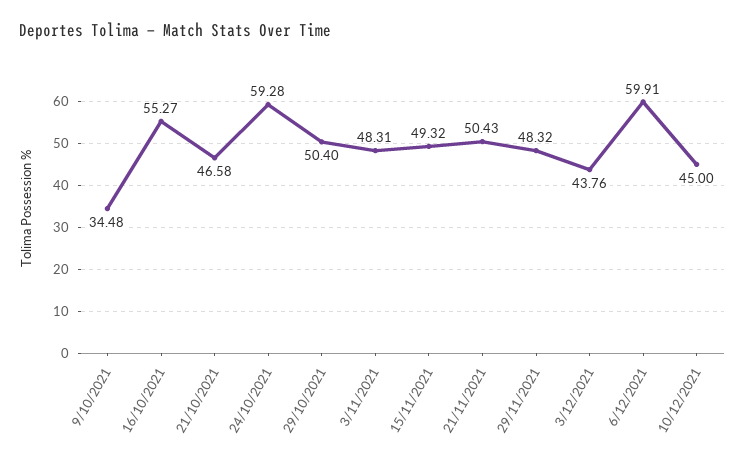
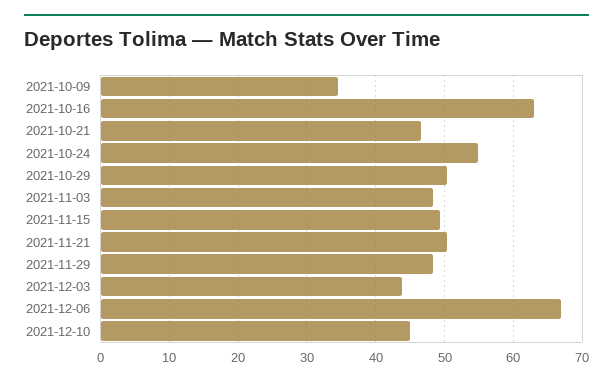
  {
    "9/10/2021": 34.48,
-   "16/10/2021": 55.27,
+   "16/10/2021": 63,
    "21/10/2021": 46.58,
-   "24/10/2021": 59.28,
+   "24/10/2021": 55,
    "29/10/2021": 50.4,
    "3/11/2021": 48.31,
    "15/11/2021": 49.32,
    "21/11/2021": 50.43,
    "29/11/2021": 48.32,
    "3/12/2021": 43.76,
-   "6/12/2021": 59.91,
+   "6/12/2021": 67,
    "10/12/2021": 45
  }

